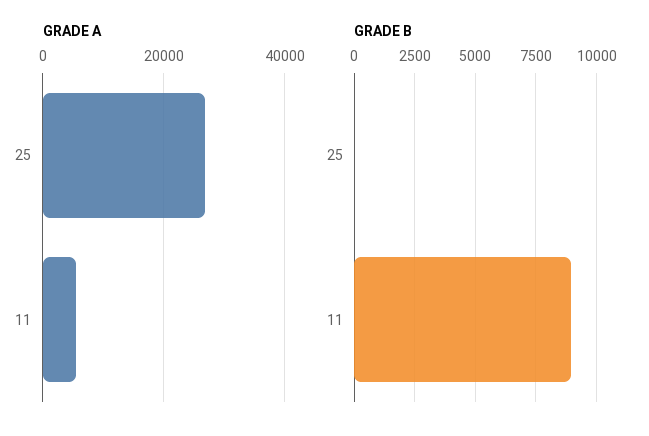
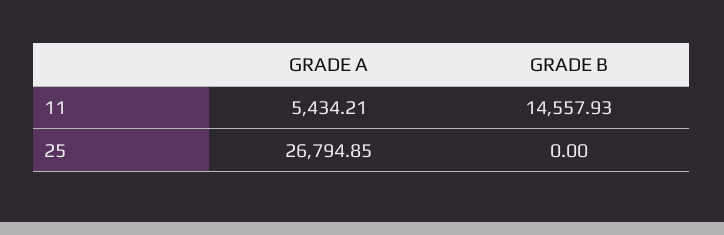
  {
    "GRADE A": {
      "25": 26794.85,
      "11": 5434.21
    },
    "GRADE B": {
      "25": 0,
-     "11": 9000
+     "11": 14557.93
    }
  }

